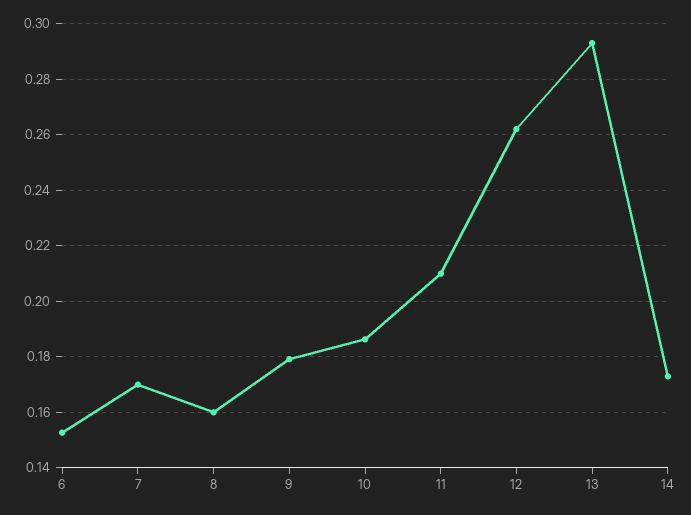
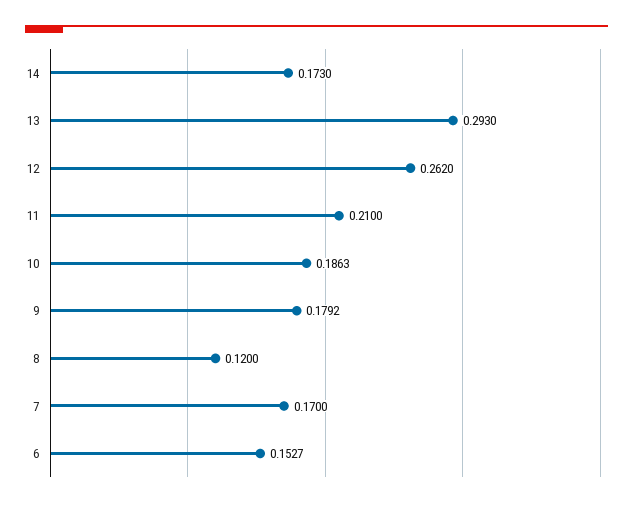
  {
    "6": 0.1527,
    "7": 0.17,
-   "8": 0.16,
+   "8": 0.12,
    "9": 0.1792,
    "10": 0.1863,
    "11": 0.21,
    "12": 0.262,
    "13": 0.293,
    "14": 0.173
  }

